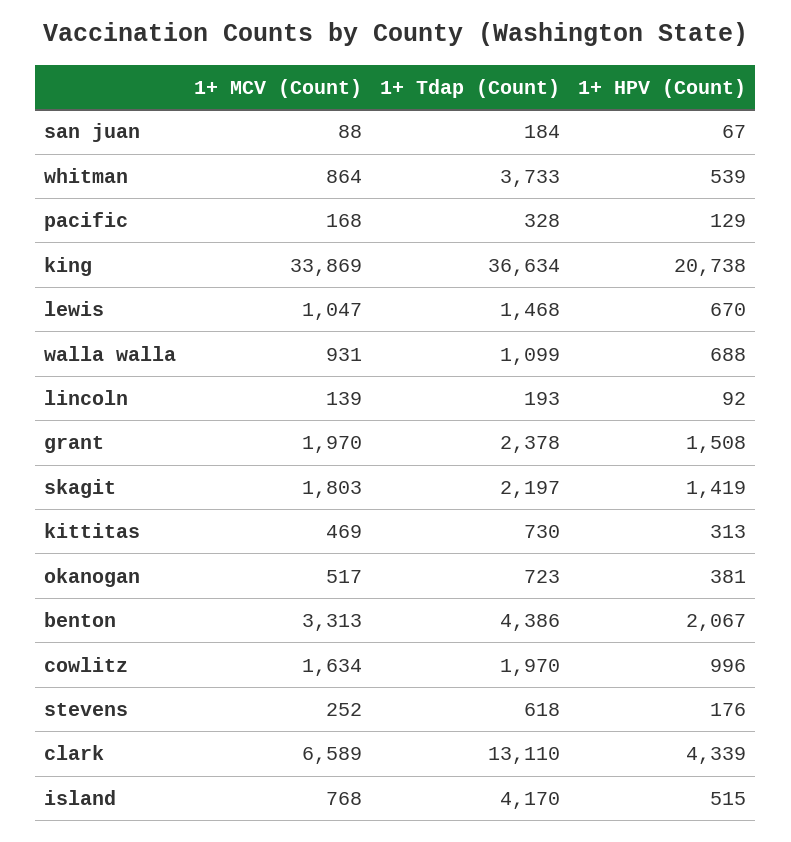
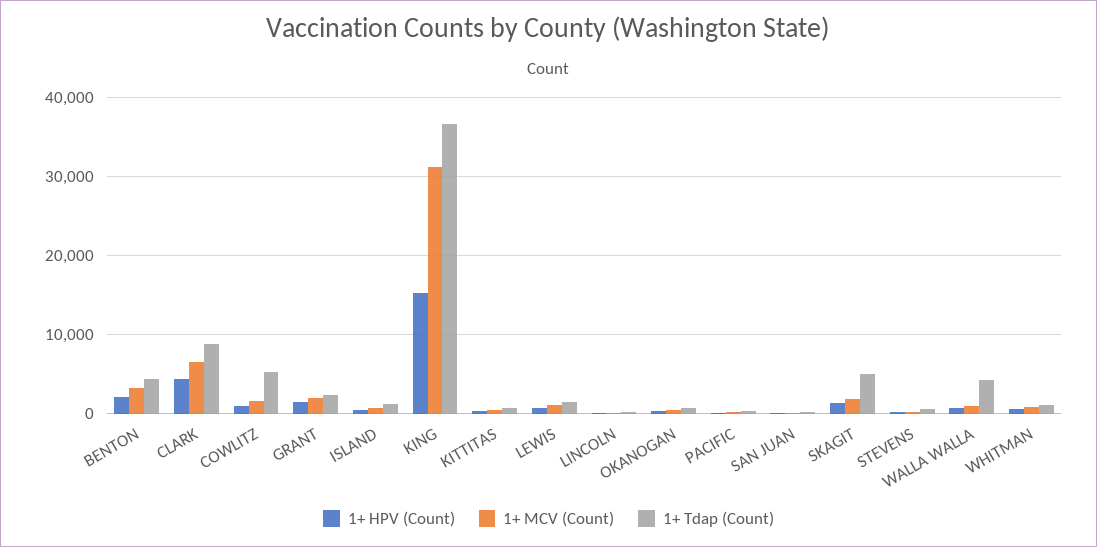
  {
    "1+ MCV (Count)": {
      "san juan": 88,
      "whitman": 864,
      "pacific": 168,
-     "king": 33869,
+     "king": 31000,
      "lewis": 1047,
      "walla walla": 931,
      "lincoln": 139,
      "grant": 1970,
      "skagit": 1803,
      "kittitas": 469,
      "okanogan": 517,
      "benton": 3313,
      "cowlitz": 1634,
      "stevens": 252,
      "clark": 6589,
      "island": 768
    },
    "1+ Tdap (Count)": {
      "san juan": 184,
-     "whitman": 3733,
+     "whitman": 1000,
      "pacific": 328,
      "king": 36634,
      "lewis": 1468,
-     "walla walla": 1099,
+     "walla walla": 4000,
      "lincoln": 193,
      "grant": 2378,
-     "skagit": 2197,
+     "skagit": 5000,
      "kittitas": 730,
      "okanogan": 723,
      "benton": 4386,
-     "cowlitz": 1970,
+     "cowlitz": 5000,
      "stevens": 618,
-     "clark": 13110,
+     "clark": 9000,
-     "island": 4170
+     "island": 1000
    },
    "1+ HPV (Count)": {
      "san juan": 67,
      "whitman": 539,
      "pacific": 129,
-     "king": 20738,
+     "king": 15000,
      "lewis": 670,
      "walla walla": 688,
      "lincoln": 92,
      "grant": 1508,
      "skagit": 1419,
      "kittitas": 313,
      "okanogan": 381,
      "benton": 2067,
      "cowlitz": 996,
      "stevens": 176,
      "clark": 4339,
      "island": 515
    }
  }

